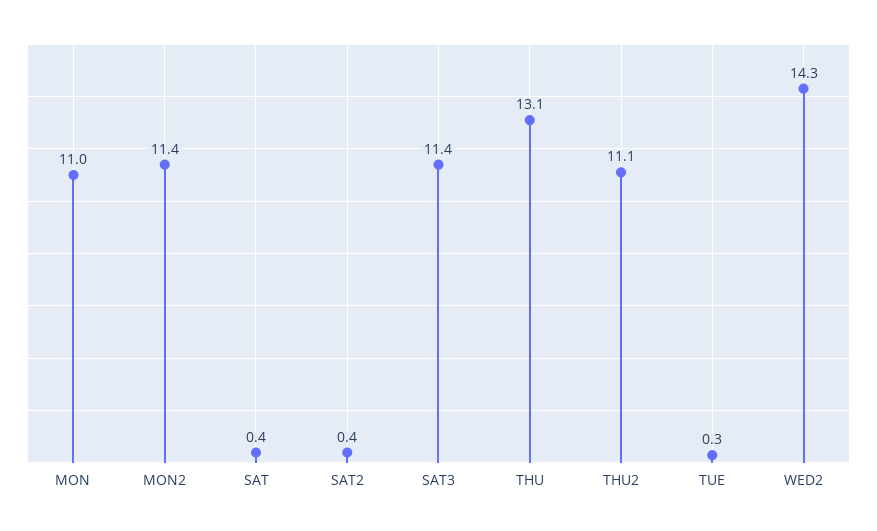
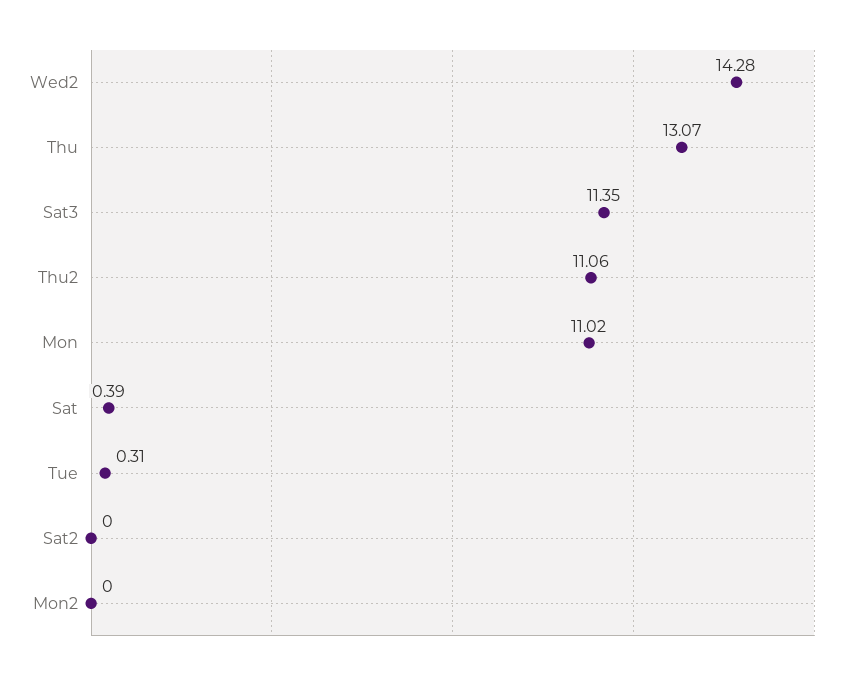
  {
    "MON": 11.02,
-   "MON2": 11.4,
+   "MON2": 0,
    "SAT": 0.39,
-   "SAT2": 0.4,
+   "SAT2": 0,
    "SAT3": 11.35,
    "THU": 13.07,
    "THU2": 11.06,
    "TUE": 0.31,
    "WED2": 14.28
  }

